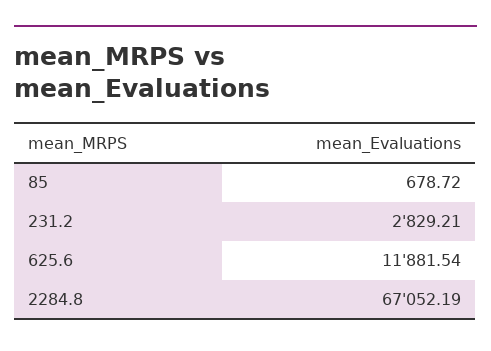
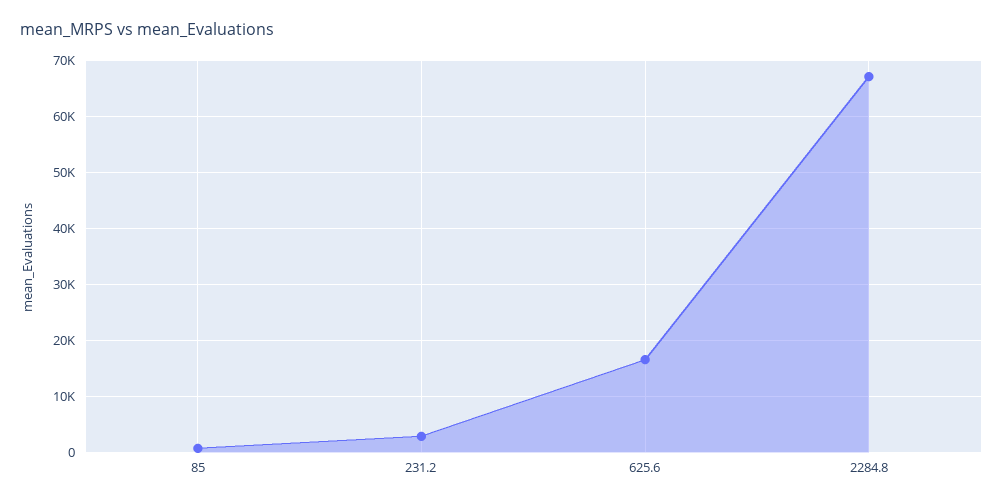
  {
    "85": 678.72,
    "231.2": 2829.21,
-   "625.6": 11881.54,
+   "625.6": 16000,
    "2284.8": 67052.19
  }

